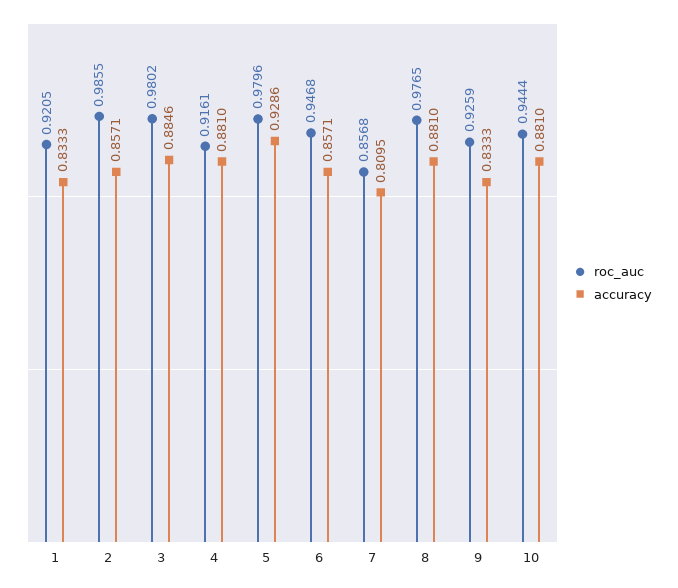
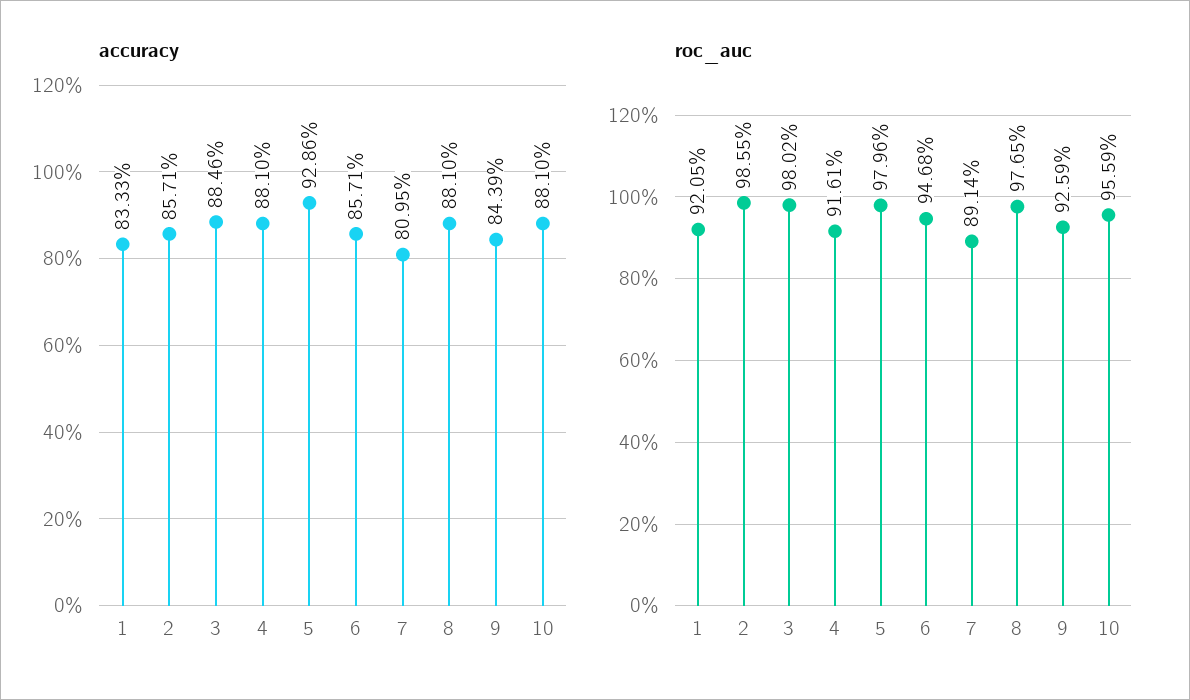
  {
    "roc_auc": {
      "1": 0.9205,
      "2": 0.9855,
      "3": 0.9802,
      "4": 0.9161,
      "5": 0.9796,
      "6": 0.9468,
-     "7": 0.8568,
+     "7": 0.8914,
      "8": 0.9765,
      "9": 0.9259,
-     "10": 0.9444
+     "10": 0.9559
    },
    "accuracy": {
      "1": 0.8333,
      "2": 0.8571,
      "3": 0.8846,
      "4": 0.881,
      "5": 0.9286,
      "6": 0.8571,
      "7": 0.8095,
      "8": 0.881,
-     "9": 0.8333,
+     "9": 0.8439,
      "10": 0.881
    }
  }

